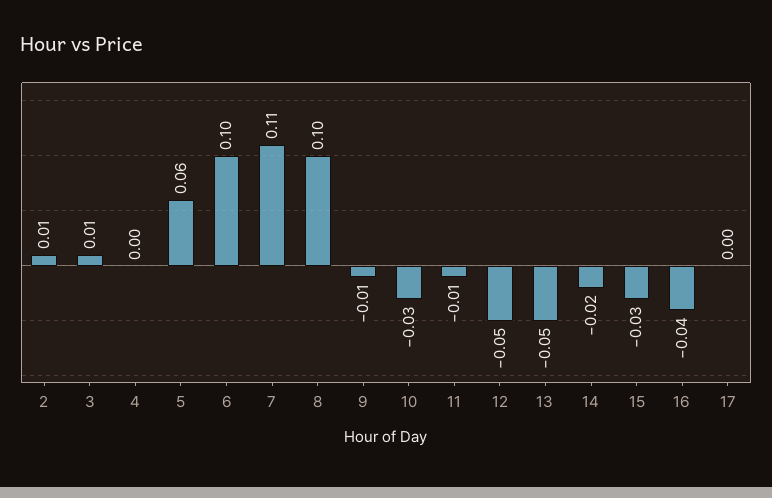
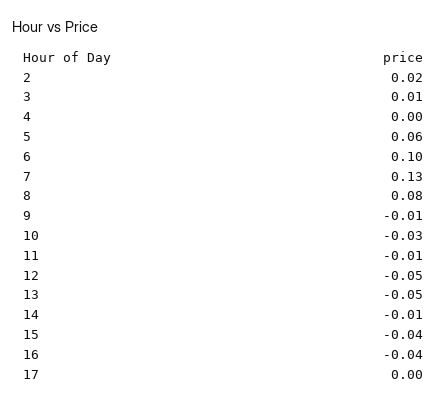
  {
-   "2": 0.01,
+   "2": 0.02,
    "3": 0.01,
    "4": 0,
    "5": 0.06,
    "6": 0.1,
-   "7": 0.11,
+   "7": 0.13,
-   "8": 0.1,
+   "8": 0.08,
    "9": -0.01,
    "10": -0.03,
    "11": -0.01,
    "12": -0.05,
    "13": -0.05,
-   "14": -0.02,
+   "14": -0.01,
-   "15": -0.03,
+   "15": -0.04,
    "16": -0.04,
    "17": 0
  }

